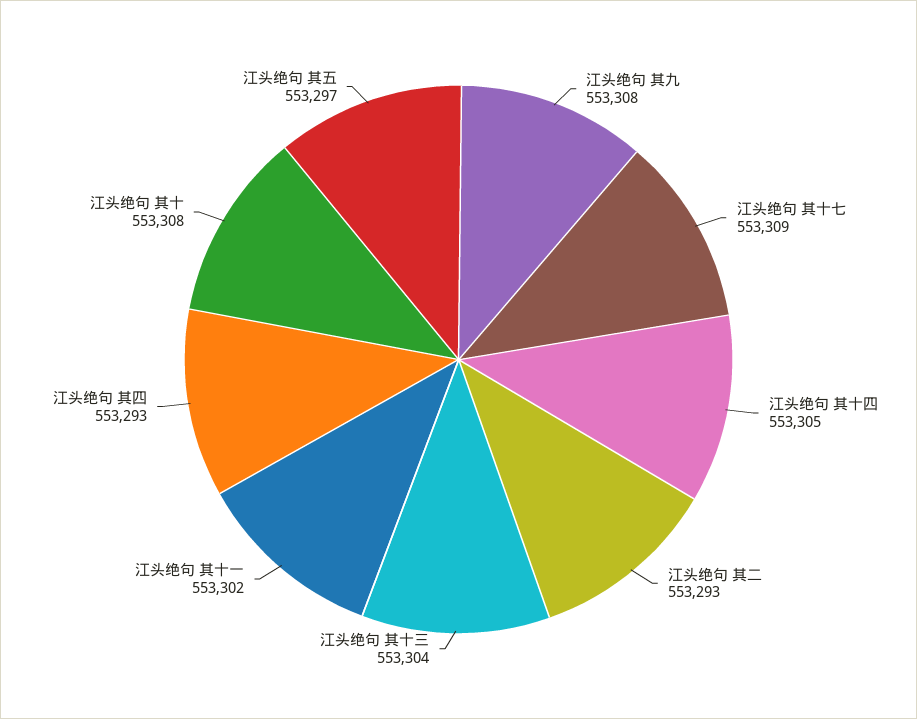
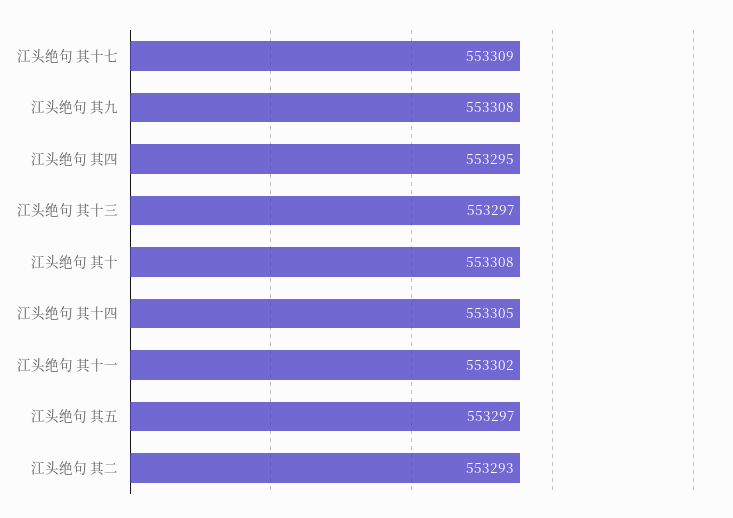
  {
    "江头绝句 其九": 553308,
    "江头绝句 其十七": 553309,
    "江头绝句 其十四": 553305,
    "江头绝句 其二": 553293,
-   "江头绝句 其十三": 553304,
+   "江头绝句 其十三": 553297,
    "江头绝句 其十一": 553302,
-   "江头绝句 其四": 553293,
+   "江头绝句 其四": 553295,
    "江头绝句 其十": 553308,
    "江头绝句 其五": 553297
  }

